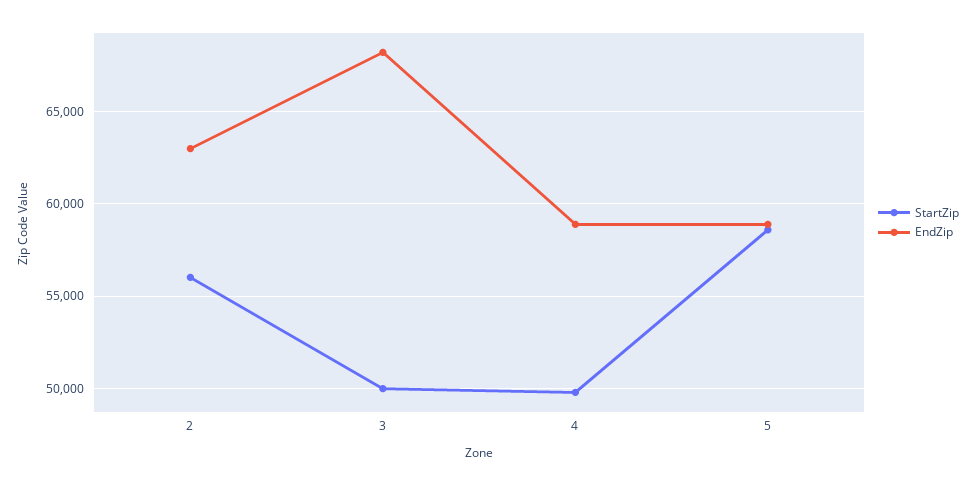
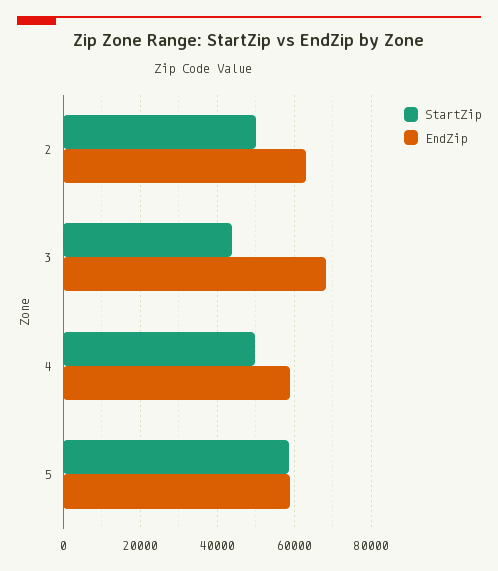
  {
    "StartZip": {
-     "2": 56000,
+     "2": 50000,
-     "3": 50000,
+     "3": 44000,
      "4": 50000,
      "5": 58500
    },
    "EndZip": {
      "2": 63000,
      "3": 68000,
      "4": 59000,
      "5": 59000
    }
  }

